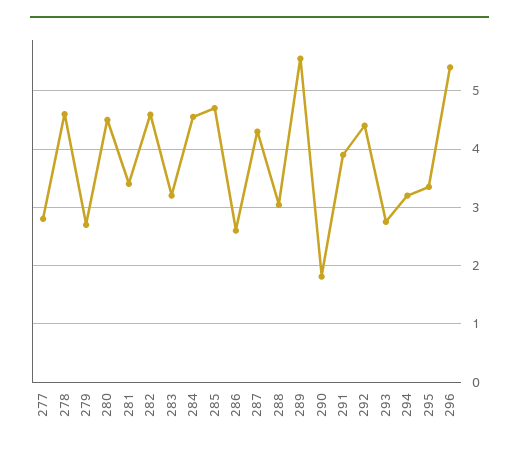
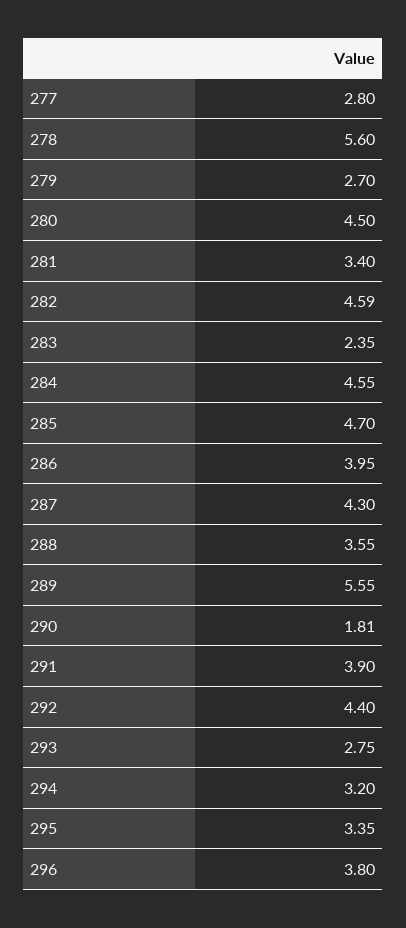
  {
    "277": 2.8,
-   "278": 4.6,
+   "278": 5.6,
    "279": 2.7,
    "280": 4.5,
    "281": 3.4,
    "282": 4.59,
-   "283": 3.2,
+   "283": 2.35,
    "284": 4.55,
    "285": 4.7,
-   "286": 2.6,
+   "286": 3.95,
    "287": 4.3,
-   "288": 3,
+   "288": 3.55,
    "289": 5.55,
    "290": 1.81,
    "291": 3.9,
    "292": 4.4,
    "293": 2.75,
    "294": 3.2,
    "295": 3.35,
-   "296": 5.4
+   "296": 3.8
  }

